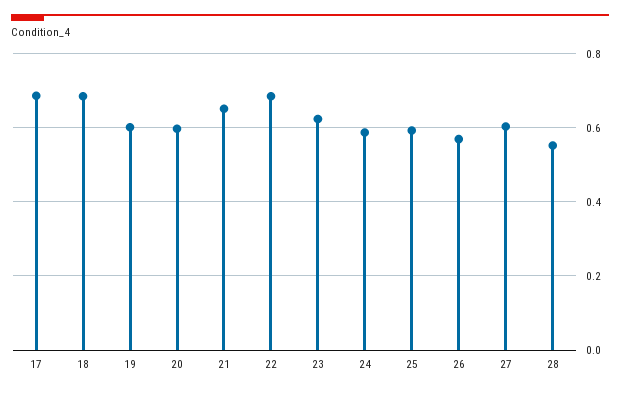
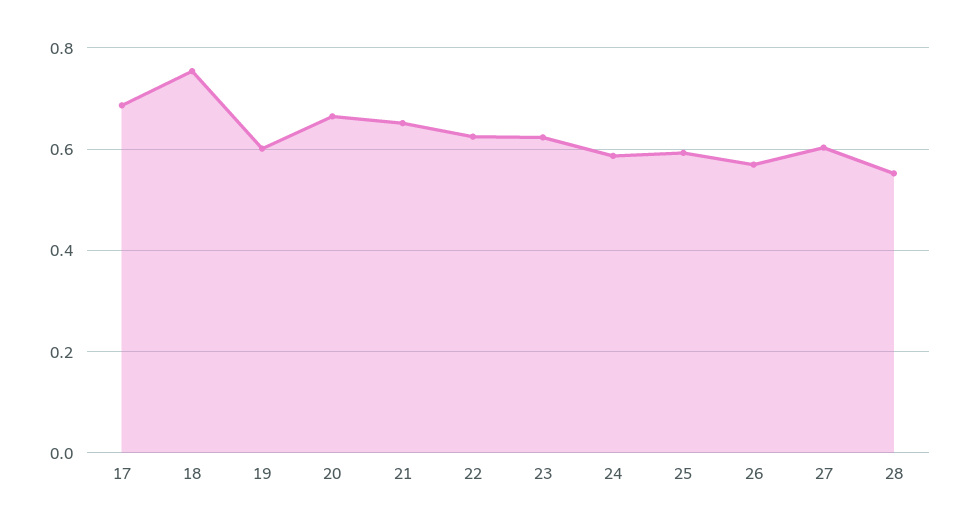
  {
    "17": 0.68,
-   "18": 0.68,
+   "18": 0.76,
    "19": 0.6,
-   "20": 0.6,
+   "20": 0.66,
    "21": 0.66,
-   "22": 0.68,
+   "22": 0.62,
    "23": 0.62,
    "24": 0.58,
    "25": 0.6,
    "26": 0.56,
    "27": 0.6,
    "28": 0.56
  }

